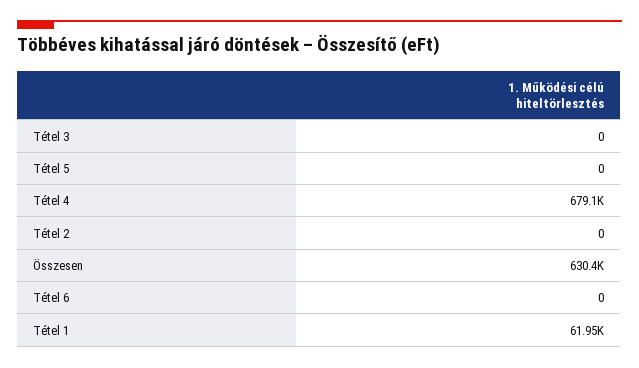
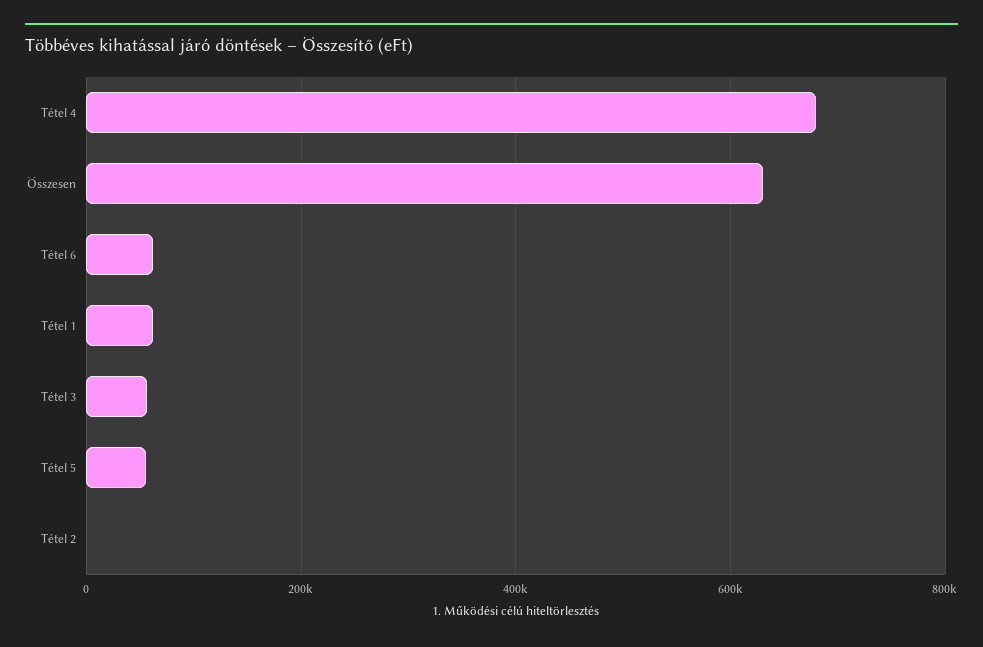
  {
-   "Tétel 3": 0,
+   "Tétel 3": 60000,
-   "Tétel 5": 0,
+   "Tétel 5": 60000,
    "Tétel 4": 679100,
    "Tétel 2": 0,
    "Összesen": 630400,
-   "Tétel 6": 0,
+   "Tétel 6": 60000,
    "Tétel 1": 61950
  }

